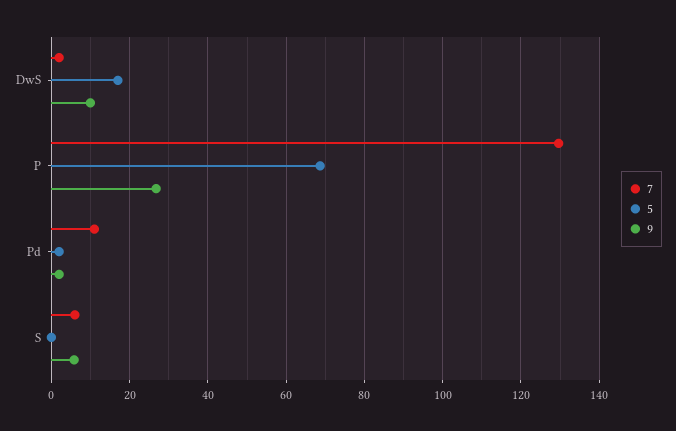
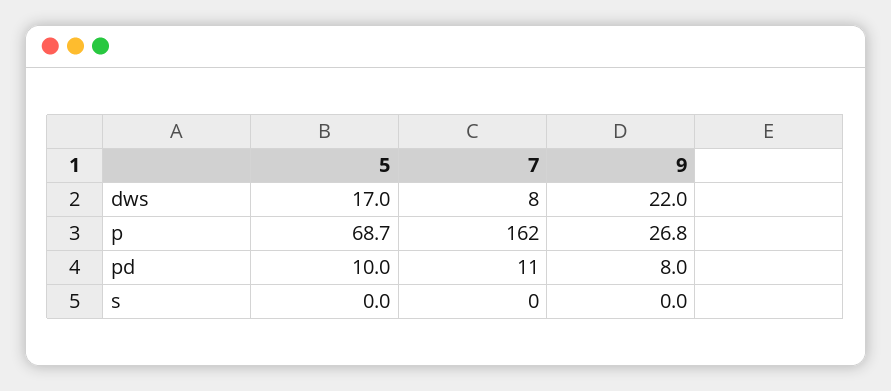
  {
    "7": {
-     "DwS": 2,
+     "DwS": 8,
-     "P": 130,
+     "P": 162,
      "Pd": 11,
-     "S": 6
+     "S": 0
    },
    "5": {
      "DwS": 17,
      "P": 68.7,
-     "Pd": 2,
+     "Pd": 10,
      "S": 0
    },
    "9": {
-     "DwS": 10,
+     "DwS": 22,
      "P": 26.8,
-     "Pd": 2,
+     "Pd": 8,
-     "S": 6
+     "S": 0
    }
  }

